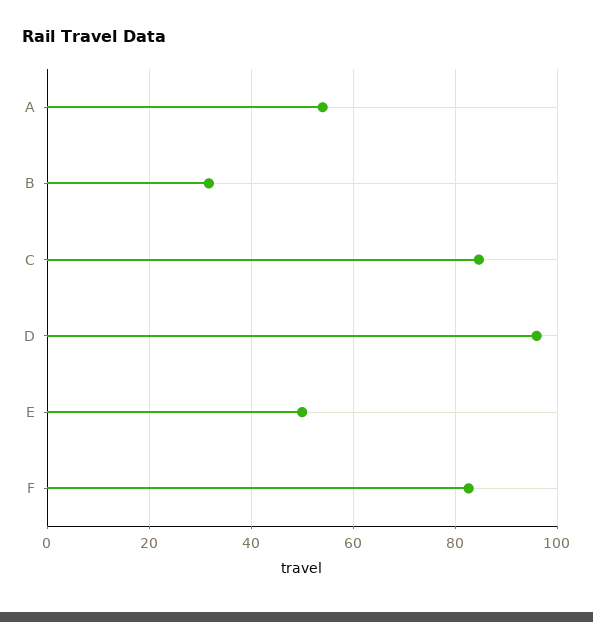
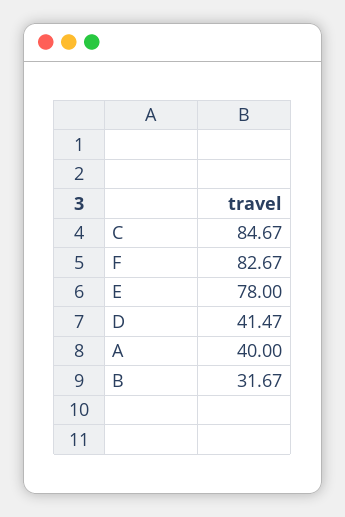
  {
-   "A": 54,
+   "A": 40,
    "B": 31.67,
    "C": 84.67,
-   "D": 96,
+   "D": 41.47,
-   "E": 50,
+   "E": 78,
    "F": 82.67
  }

